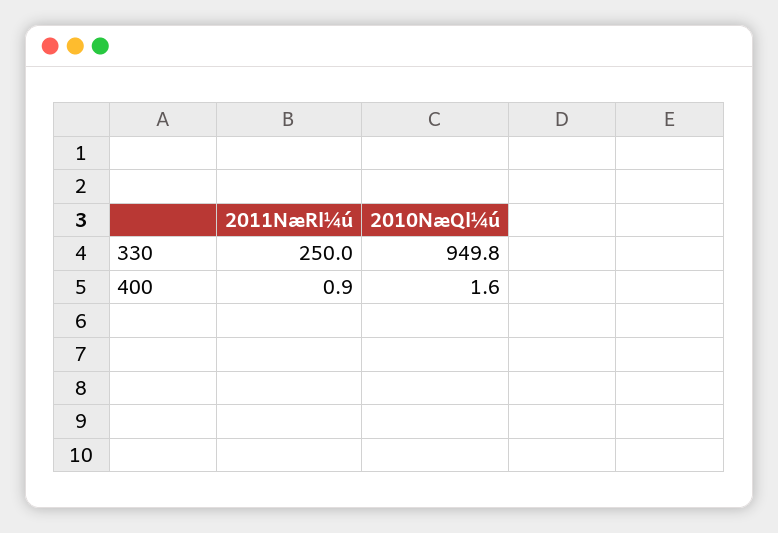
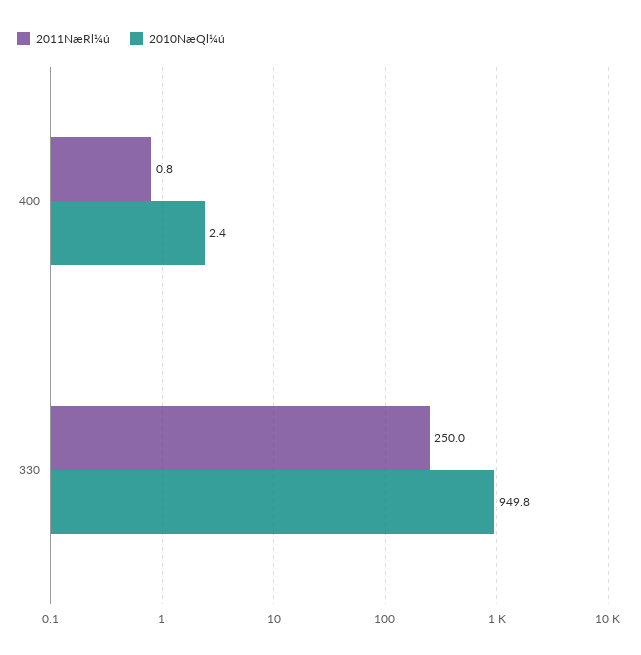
  {
    "2011NæRl¼ú": {
      "330": 250,
-     "400": 0.9
+     "400": 0.8
    },
    "2010NæQl¼ú": {
      "330": 949.8,
-     "400": 1.6
+     "400": 2.4
    }
  }

